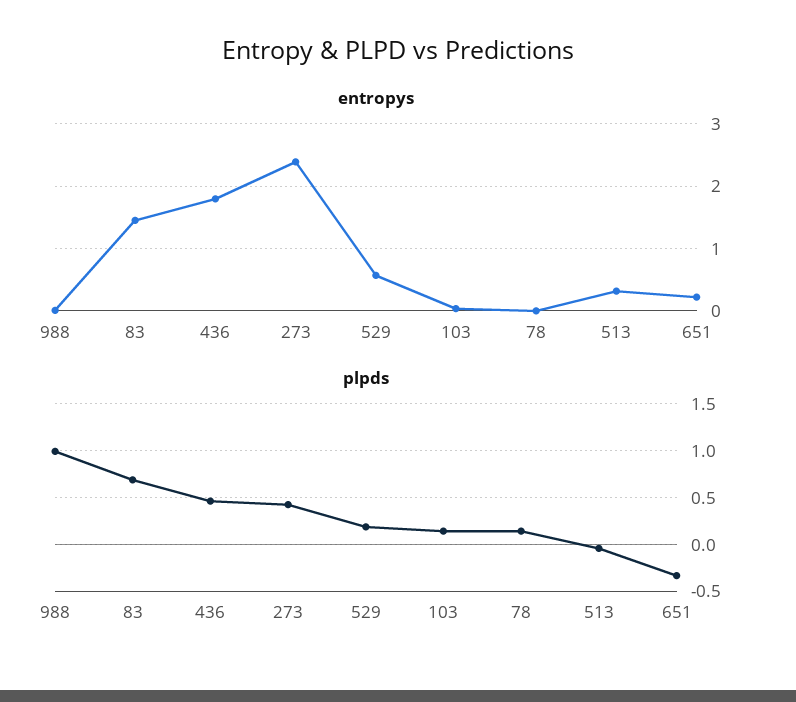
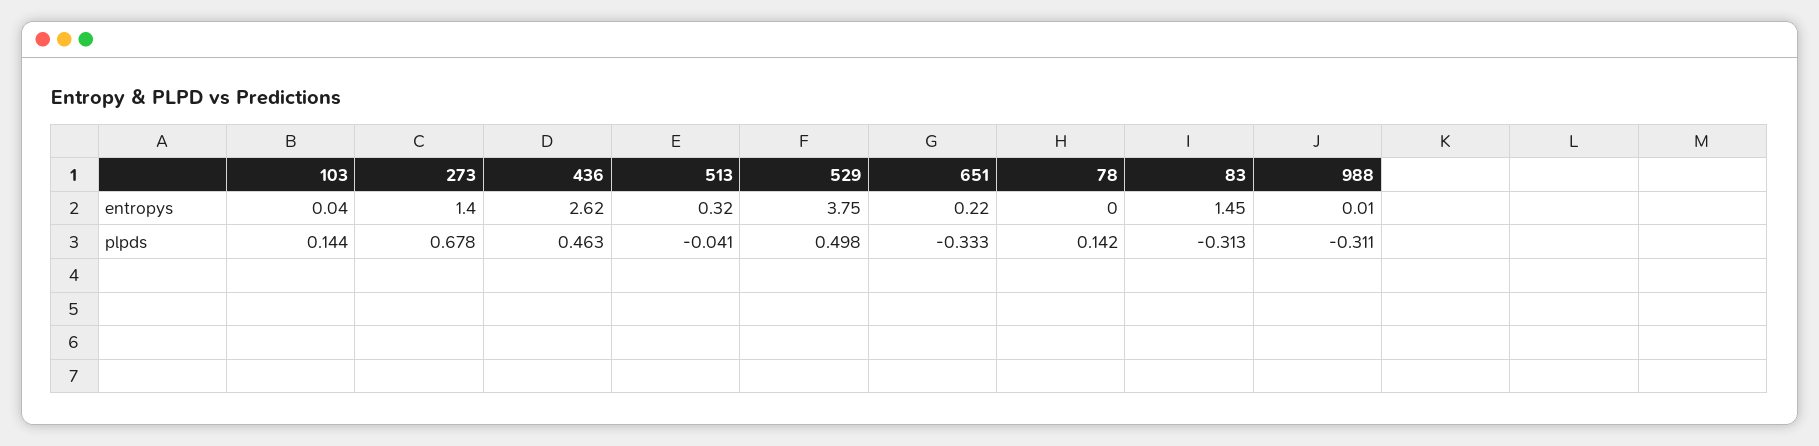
  {
    "entropys": {
      "988": 0.01,
      "83": 1.45,
-     "436": 1.8,
+     "436": 2.62,
-     "273": 2.4,
+     "273": 1.4,
-     "529": 0.6,
+     "529": 3.75,
      "103": 0.04,
      "78": 0,
      "513": 0.32,
      "651": 0.22
    },
    "plpds": {
-     "988": 1,
+     "988": -0.311,
-     "83": 0.7,
+     "83": -0.313,
      "436": 0.463,
-     "273": 0.4,
+     "273": 0.678,
-     "529": 0.2,
+     "529": 0.498,
      "103": 0.144,
      "78": 0.142,
      "513": -0.041,
      "651": -0.333
    }
  }

